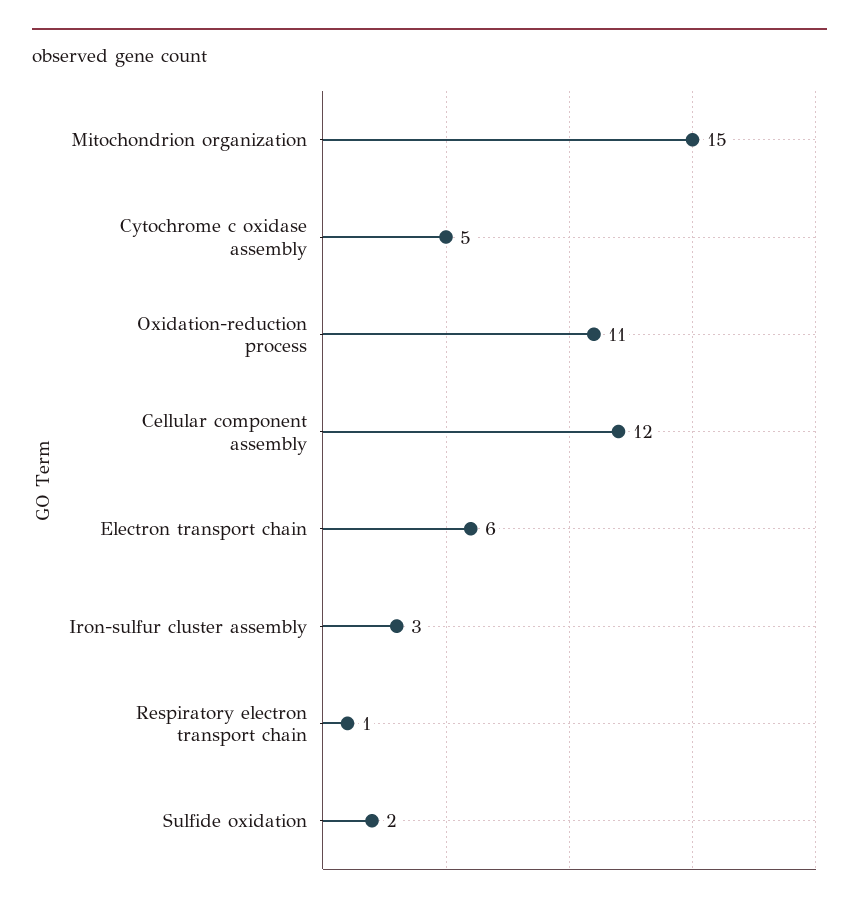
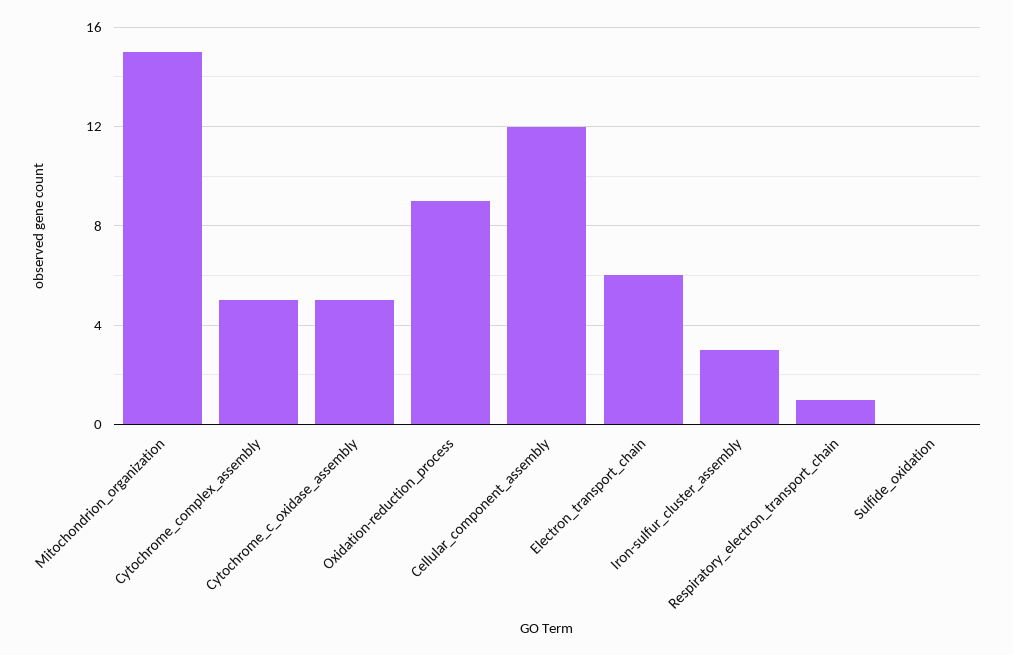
  {
    "Mitochondrion organization": 15,
    "Cytochrome c oxidase assembly": 5,
-   "Oxidation-reduction process": 11,
+   "Oxidation-reduction process": 9,
    "Cellular component assembly": 12,
    "Electron transport chain": 6,
    "Iron-sulfur cluster assembly": 3,
    "Respiratory electron transport chain": 1,
-   "Sulfide oxidation": 2
+   "Sulfide oxidation": 0,
+   "Cytochrome_complex_assembly": 5
  }

